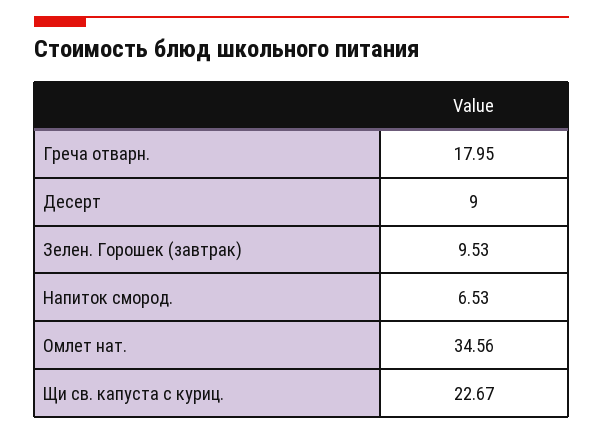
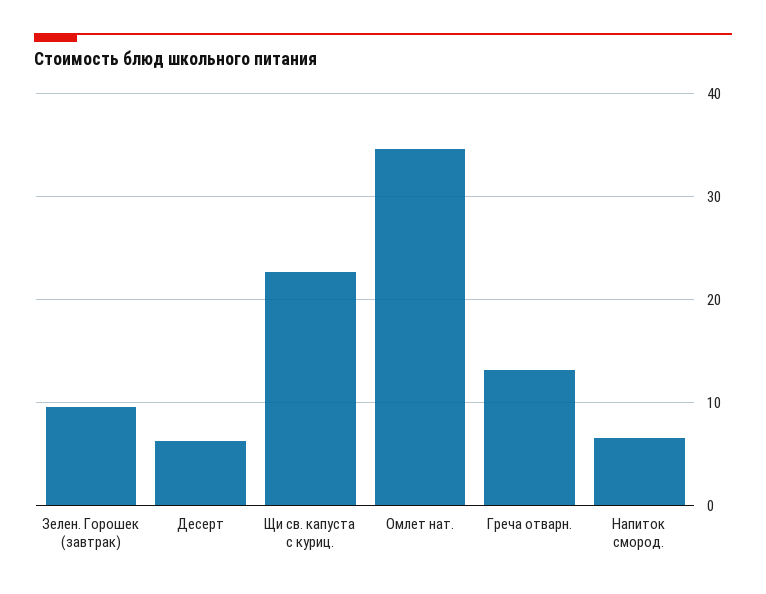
  {
-   "Греча отварн.": 17.95,
+   "Греча отварн.": 13,
-   "Десерт": 9,
+   "Десерт": 6,
    "Зелен. Горошек (завтрак)": 9.53,
    "Напиток смород.": 6.53,
    "Омлет нат.": 34.56,
    "Щи св. капуста с куриц.": 22.67
  }

